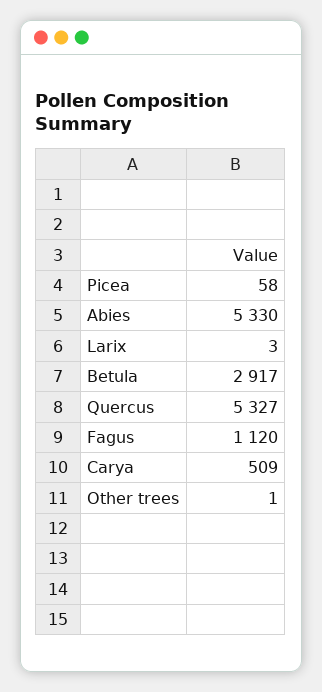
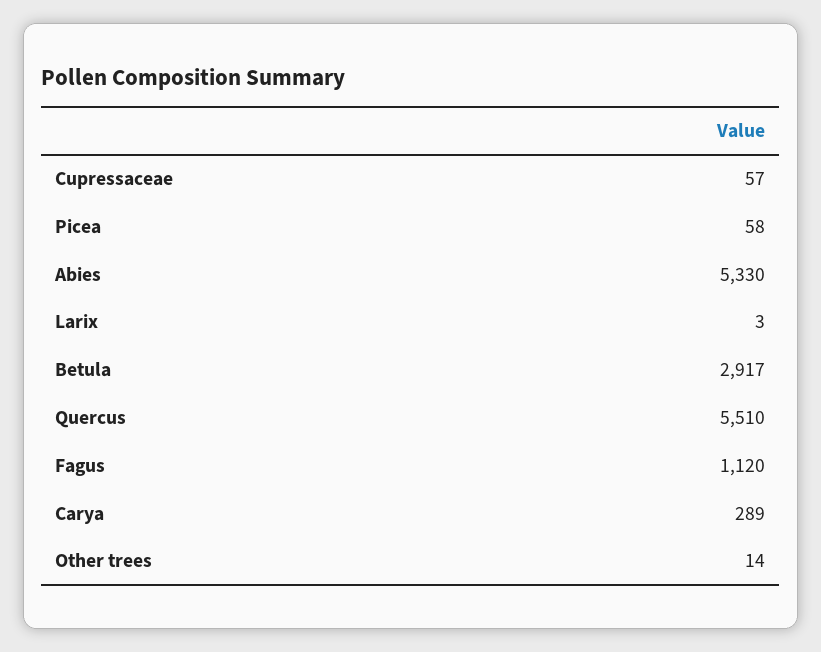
  {
    "Picea": 58,
    "Abies": 5330,
    "Larix": 3,
    "Betula": 2917,
-   "Quercus": 5327,
+   "Quercus": 5510,
    "Fagus": 1120,
-   "Carya": 509,
+   "Carya": 289,
-   "Other trees": 1
+   "Other trees": 14,
+   "Cupressaceae": 57
  }

